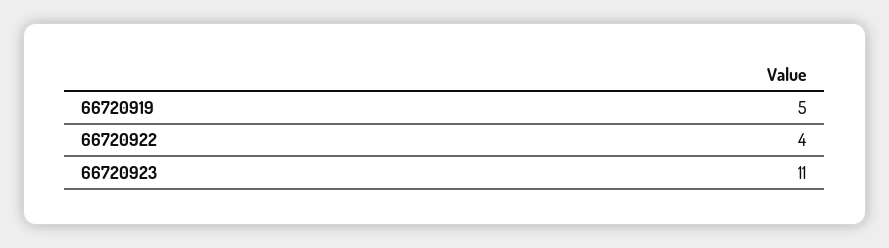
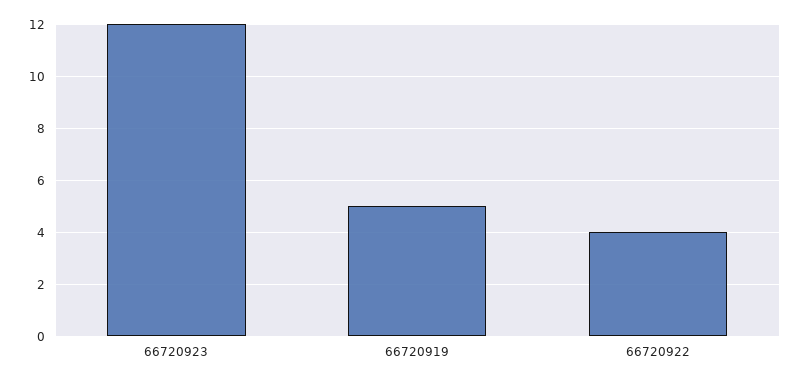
  {
    "66720919": 5,
    "66720922": 4,
-   "66720923": 11
+   "66720923": 12
  }

